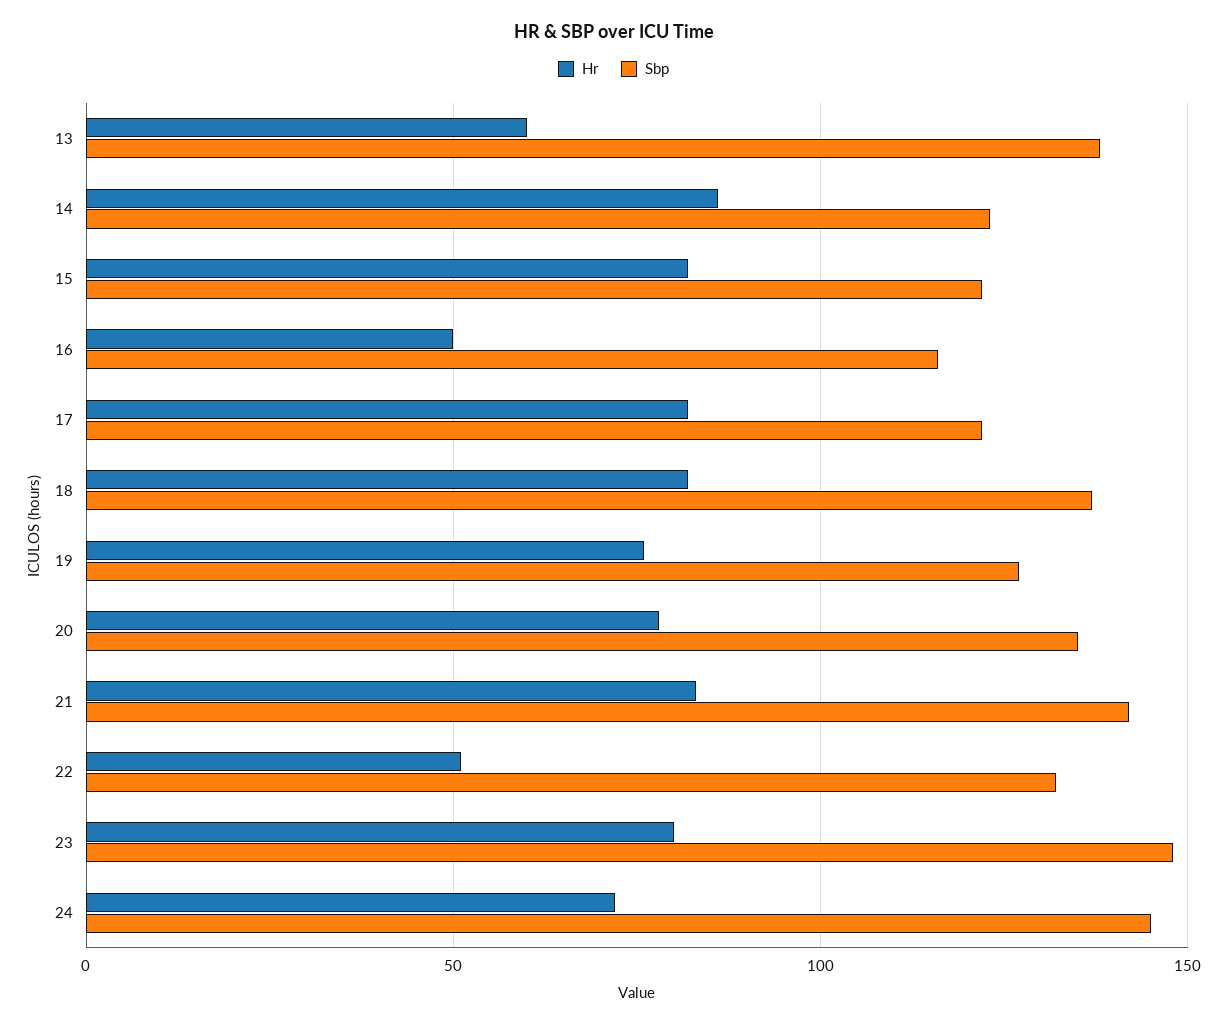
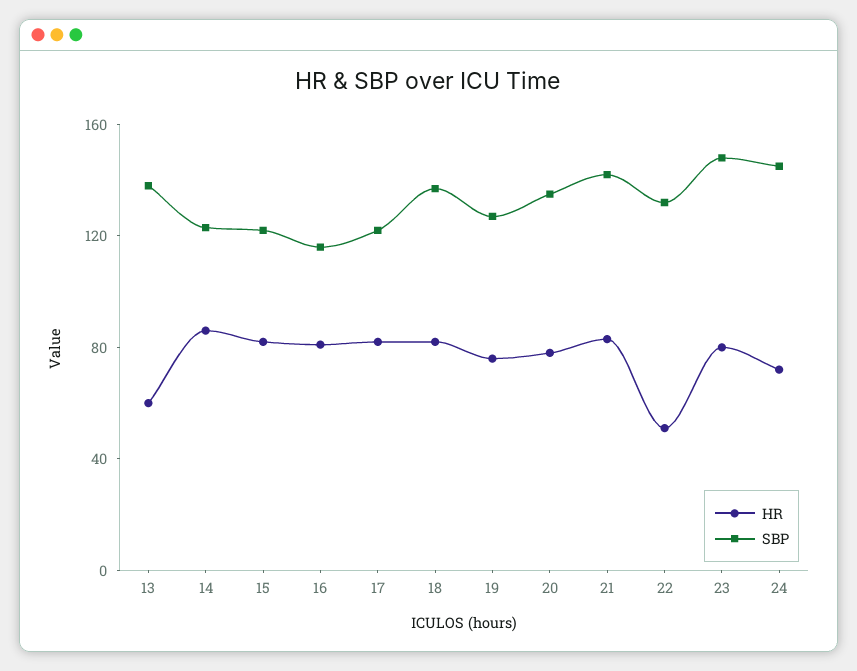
  {
    "Hr": {
      "13": 60,
      "14": 85,
      "15": 80,
-     "16": 50,
+     "16": 80,
      "17": 80,
      "18": 80,
      "19": 75,
      "20": 80,
      "21": 85,
      "22": 50,
      "23": 80,
      "24": 70
    },
    "Sbp": {
      "13": 140,
      "14": 125,
      "15": 120,
      "16": 115,
      "17": 120,
      "18": 135,
      "19": 125,
      "20": 135,
      "21": 140,
      "22": 130,
      "23": 150,
      "24": 145
    }
  }

